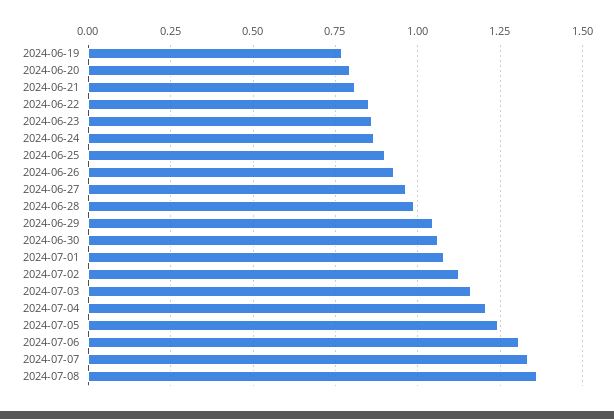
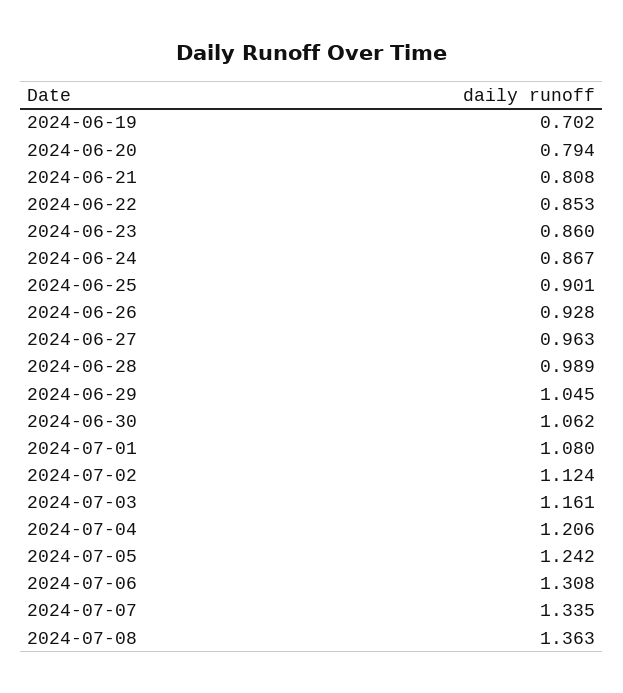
  {
-   "2024-06-19": 0.775,
+   "2024-06-19": 0.702,
    "2024-06-20": 0.794,
    "2024-06-21": 0.808,
    "2024-06-22": 0.853,
    "2024-06-23": 0.86,
    "2024-06-24": 0.867,
    "2024-06-25": 0.901,
    "2024-06-26": 0.928,
    "2024-06-27": 0.963,
    "2024-06-28": 0.989,
    "2024-06-29": 1.045,
    "2024-06-30": 1.062,
    "2024-07-01": 1.08,
    "2024-07-02": 1.124,
    "2024-07-03": 1.161,
    "2024-07-04": 1.206,
    "2024-07-05": 1.242,
    "2024-07-06": 1.308,
    "2024-07-07": 1.335,
    "2024-07-08": 1.363
  }

